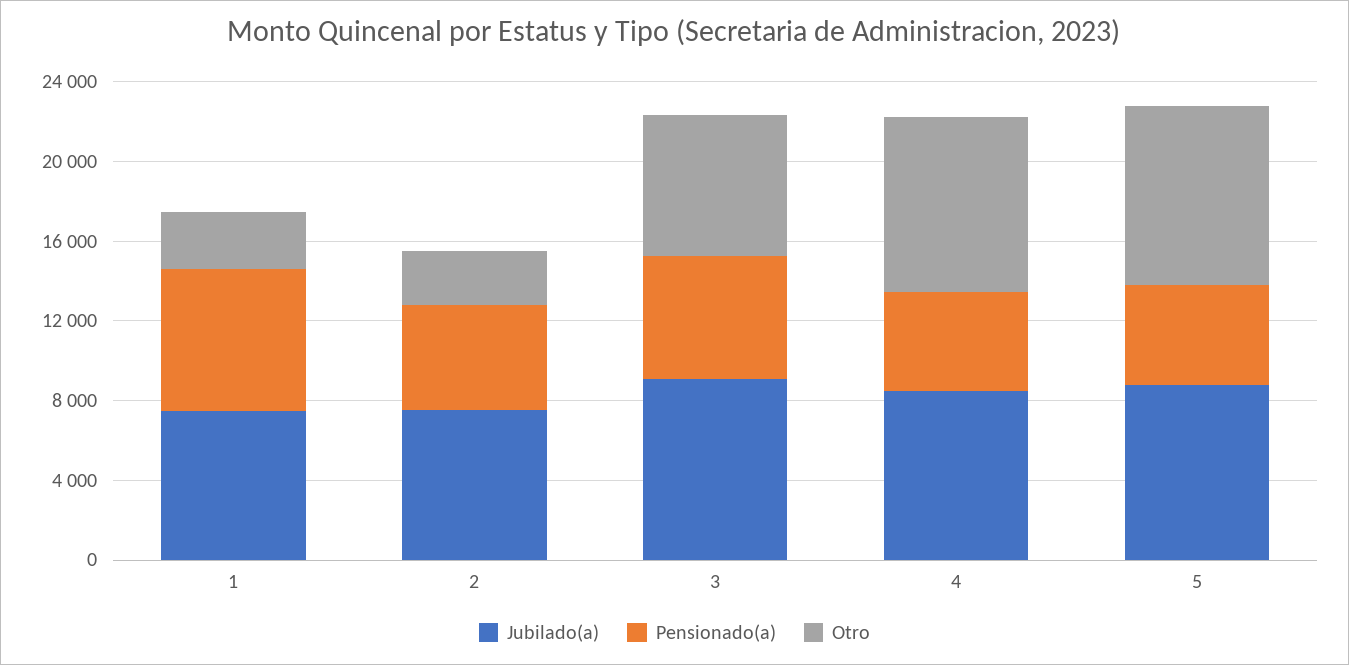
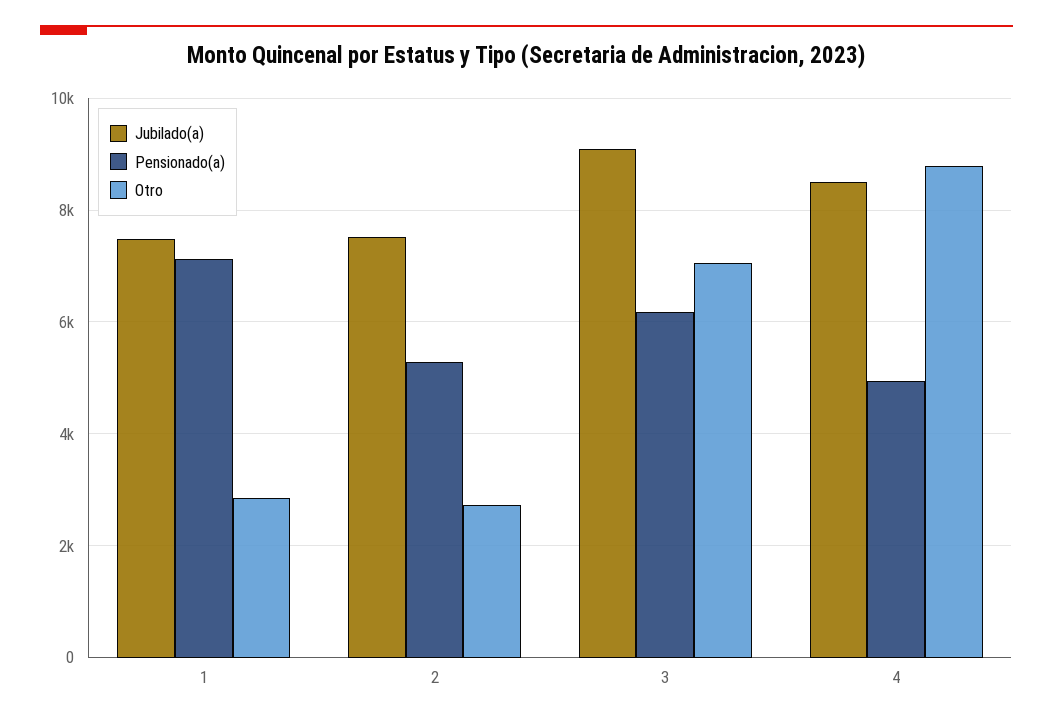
  {
    "Jubilado(a)": {
      "1": 7400,
      "2": 7600,
      "3": 9000,
-     "4": 8600,
+     "4": 8600
-     "5": 9000
    },
    "Pensionado(a)": {
      "1": 7200,
      "2": 5200,
      "3": 6200,
-     "4": 5000,
+     "4": 5000
-     "5": 5000
    },
    "Otro": {
      "1": 2800,
      "2": 2800,
      "3": 7000,
-     "4": 8800,
+     "4": 8800
-     "5": 9000
    }
  }

